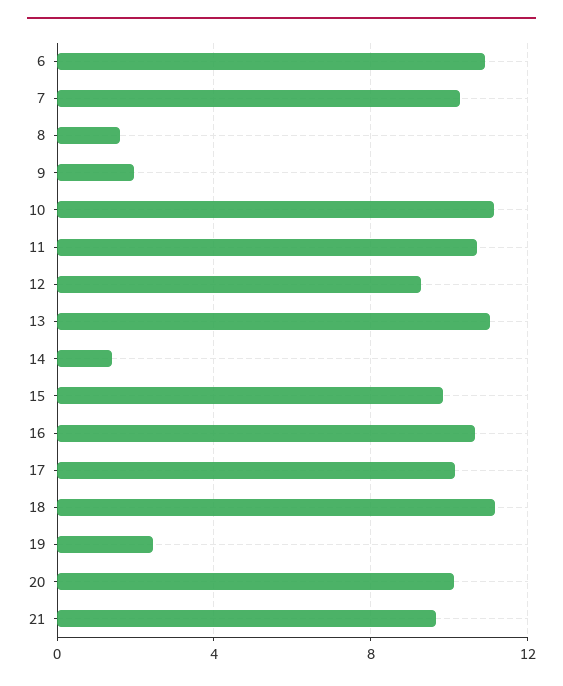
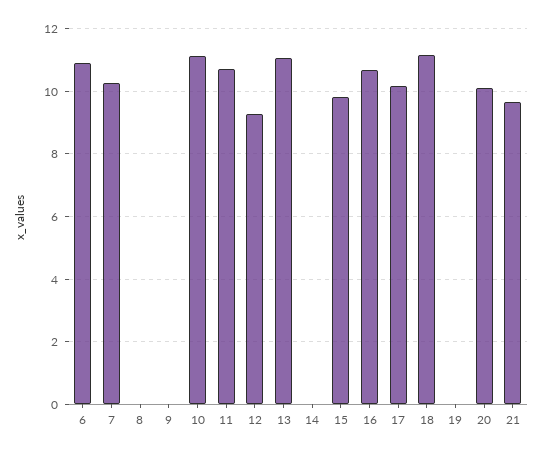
  {
    "6": 11,
    "7": 10.2,
-   "8": 1.5,
+   "8": 0,
-   "9": 2,
+   "9": 0,
    "10": 11.2,
    "11": 10.8,
    "12": 9.2,
    "13": 11,
-   "14": 1.5,
+   "14": 0,
    "15": 9.8,
    "16": 10.6,
    "17": 10.2,
    "18": 11.2,
-   "19": 2.5,
+   "19": 0,
    "20": 10.2,
    "21": 9.6
  }

